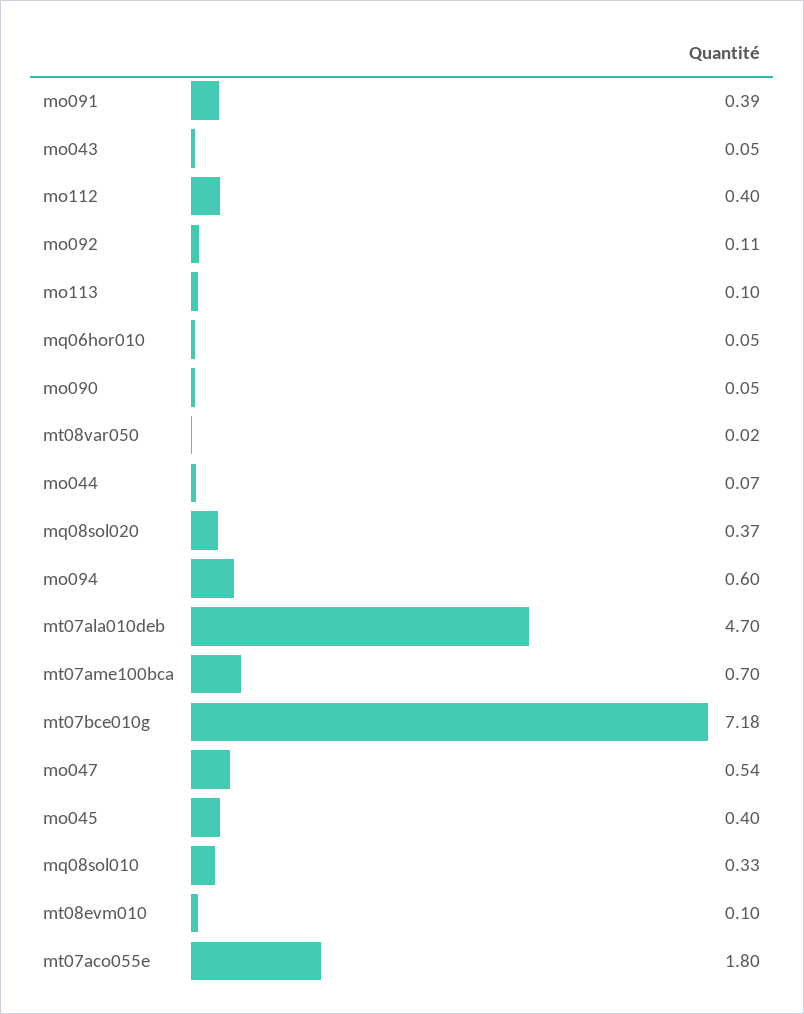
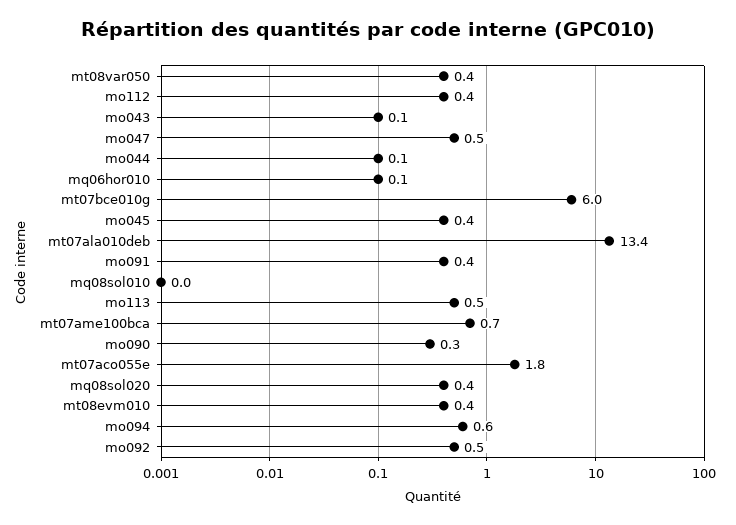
  {
    "mo091": 0.39,
    "mo043": 0.05,
    "mo112": 0.4,
-   "mo092": 0.11,
+   "mo092": 0.5,
-   "mo113": 0.1,
+   "mo113": 0.5,
    "mq06hor010": 0.05,
-   "mo090": 0.05,
+   "mo090": 0.3,
-   "mt08var050": 0.02,
+   "mt08var050": 0.4,
    "mo044": 0.07,
    "mq08sol020": 0.37,
    "mo094": 0.6,
-   "mt07ala010deb": 4.7,
+   "mt07ala010deb": 13.4,
    "mt07ame100bca": 0.7,
-   "mt07bce010g": 7.18,
+   "mt07bce010g": 6,
    "mo047": 0.54,
    "mo045": 0.4,
-   "mq08sol010": 0.33,
+   "mq08sol010": 0,
-   "mt08evm010": 0.1,
+   "mt08evm010": 0.4,
    "mt07aco055e": 1.8
  }

